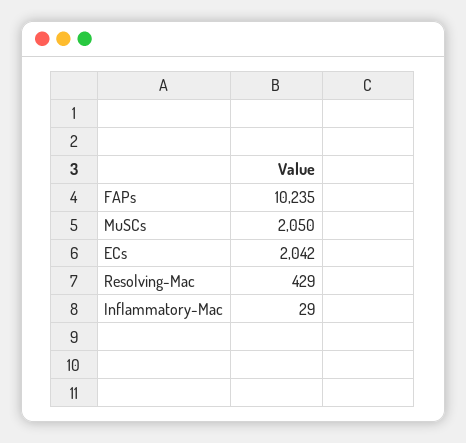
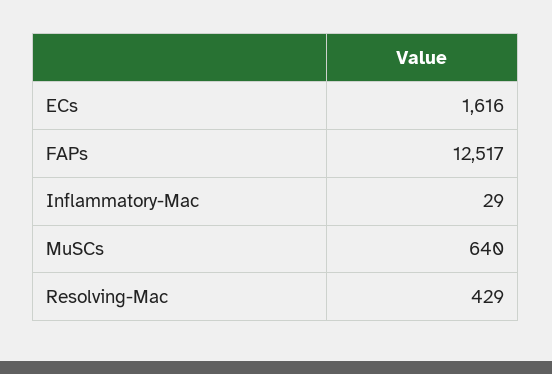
  {
-   "FAPs": 10235,
+   "FAPs": 12517,
-   "MuSCs": 2050,
+   "MuSCs": 640,
-   "ECs": 2042,
+   "ECs": 1616,
    "Resolving-Mac": 429,
    "Inflammatory-Mac": 29
  }

